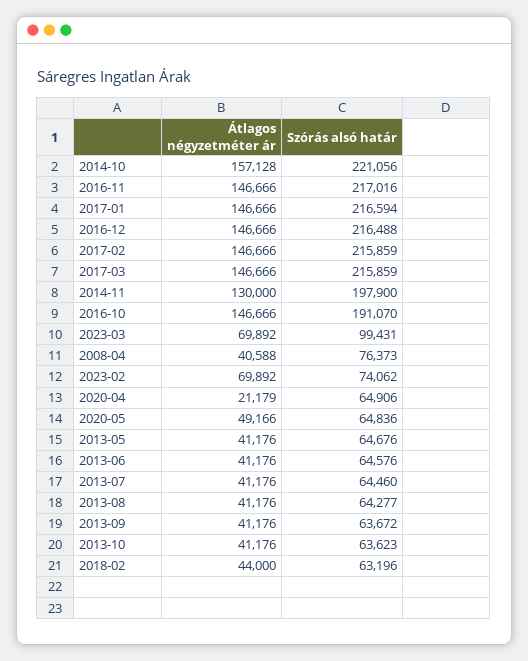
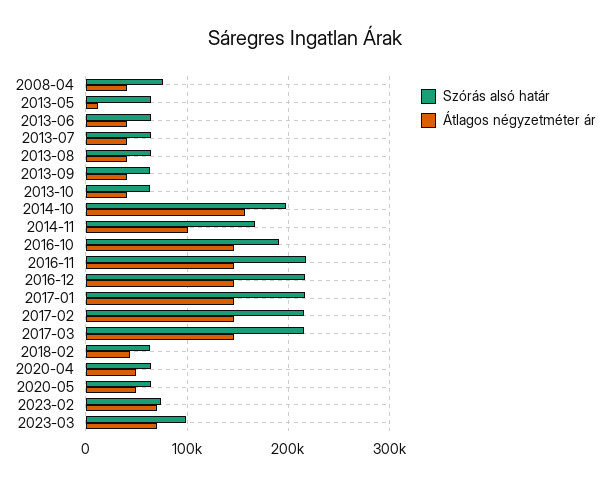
  {
    "Átlagos négyzetméter ár": {
      "2014-10": 157128,
      "2016-11": 146666,
      "2017-01": 146666,
      "2016-12": 146666,
      "2017-02": 146666,
      "2017-03": 146666,
-     "2014-11": 130000,
+     "2014-11": 100000,
      "2016-10": 146666,
      "2023-03": 69892,
      "2008-04": 40588,
      "2023-02": 69892,
-     "2020-04": 21179,
+     "2020-04": 50000,
      "2020-05": 49166,
-     "2013-05": 41176,
+     "2013-05": 10000,
      "2013-06": 41176,
      "2013-07": 41176,
      "2013-08": 41176,
      "2013-09": 41176,
      "2013-10": 41176,
      "2018-02": 44000
    },
    "Szórás alsó határ": {
-     "2014-10": 221056,
+     "2014-10": 200000,
      "2016-11": 217016,
      "2017-01": 216594,
      "2016-12": 216488,
      "2017-02": 215859,
      "2017-03": 215859,
-     "2014-11": 197900,
+     "2014-11": 170000,
      "2016-10": 191070,
      "2023-03": 99431,
      "2008-04": 76373,
      "2023-02": 74062,
      "2020-04": 64906,
      "2020-05": 64836,
      "2013-05": 64676,
      "2013-06": 64576,
      "2013-07": 64460,
      "2013-08": 64277,
      "2013-09": 63672,
      "2013-10": 63623,
      "2018-02": 63196
    }
  }

